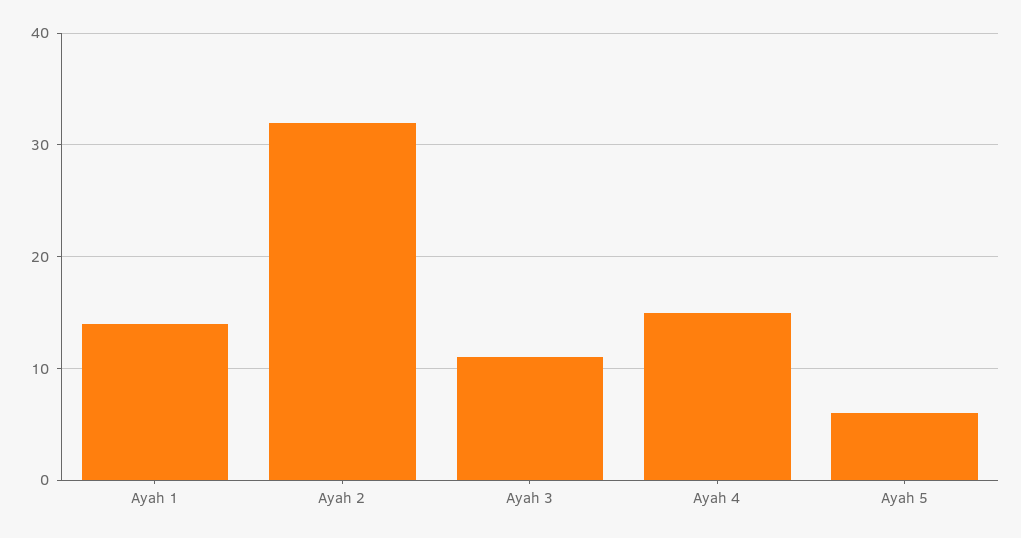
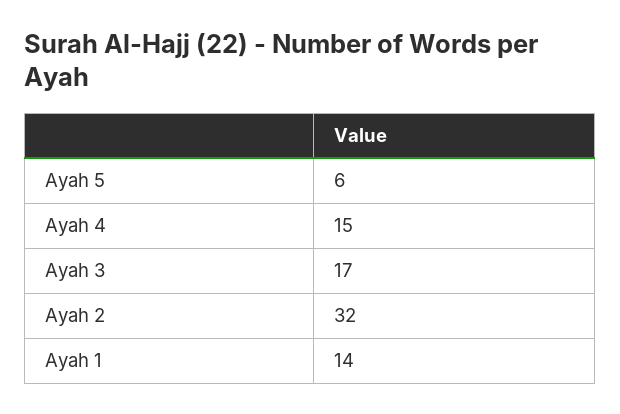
  {
    "Ayah 1": 14,
    "Ayah 2": 32,
-   "Ayah 3": 11,
+   "Ayah 3": 17,
    "Ayah 4": 15,
    "Ayah 5": 6
  }

